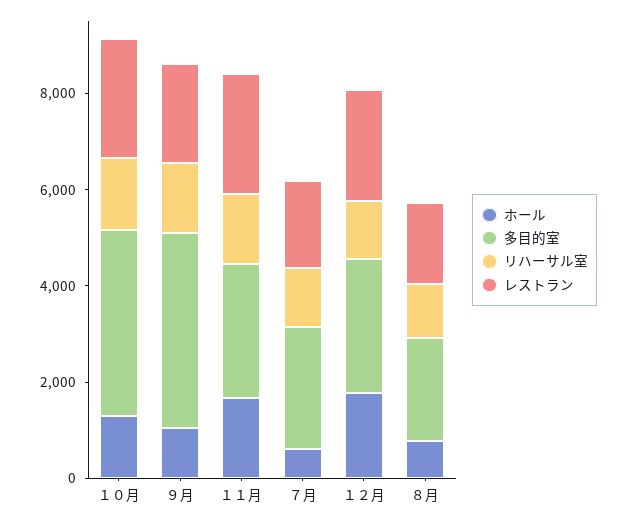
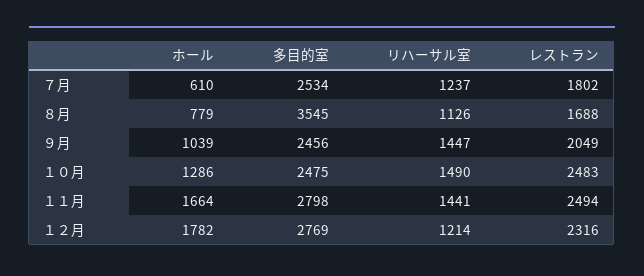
  {
    "ホール": {
      "１０月": 1286,
      "９月": 1039,
      "１１月": 1664,
      "７月": 610,
      "１２月": 1782,
      "８月": 779
    },
    "多目的室": {
-     "１０月": 4000,
+     "１０月": 2475,
-     "９月": 4000,
+     "９月": 2456,
      "１１月": 2798,
      "７月": 2534,
      "１２月": 2769,
-     "８月": 2000
+     "８月": 3545
    },
    "リハーサル室": {
      "１０月": 1490,
      "９月": 1447,
      "１１月": 1441,
      "７月": 1237,
      "１２月": 1214,
      "８月": 1126
    },
    "レストラン": {
      "１０月": 2483,
      "９月": 2049,
      "１１月": 2494,
      "７月": 1802,
      "１２月": 2316,
      "８月": 1688
    }
  }

